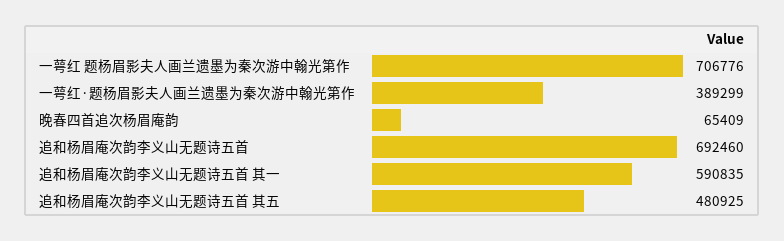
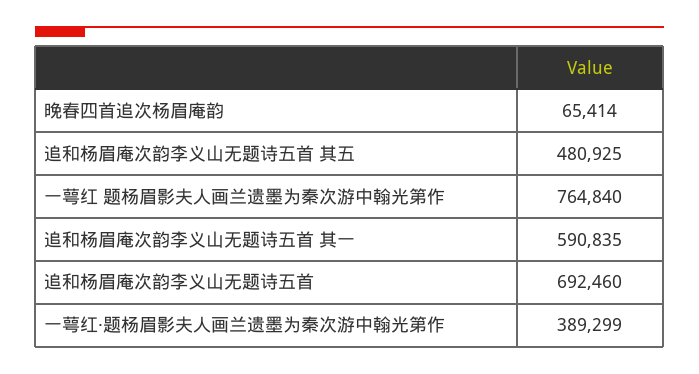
  {
-   "一萼红 题杨眉影夫人画兰遗墨为秦次游中翰光第作": 706776,
+   "一萼红 题杨眉影夫人画兰遗墨为秦次游中翰光第作": 764840,
    "一萼红·题杨眉影夫人画兰遗墨为秦次游中翰光第作": 389299,
-   "晚春四首追次杨眉庵韵": 65409,
+   "晚春四首追次杨眉庵韵": 65414,
    "追和杨眉庵次韵李义山无题诗五首": 692460,
    "追和杨眉庵次韵李义山无题诗五首 其一": 590835,
    "追和杨眉庵次韵李义山无题诗五首 其五": 480925
  }

